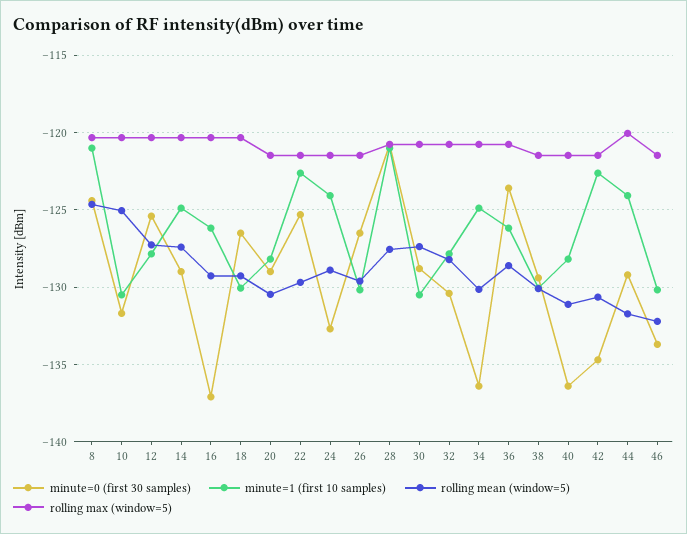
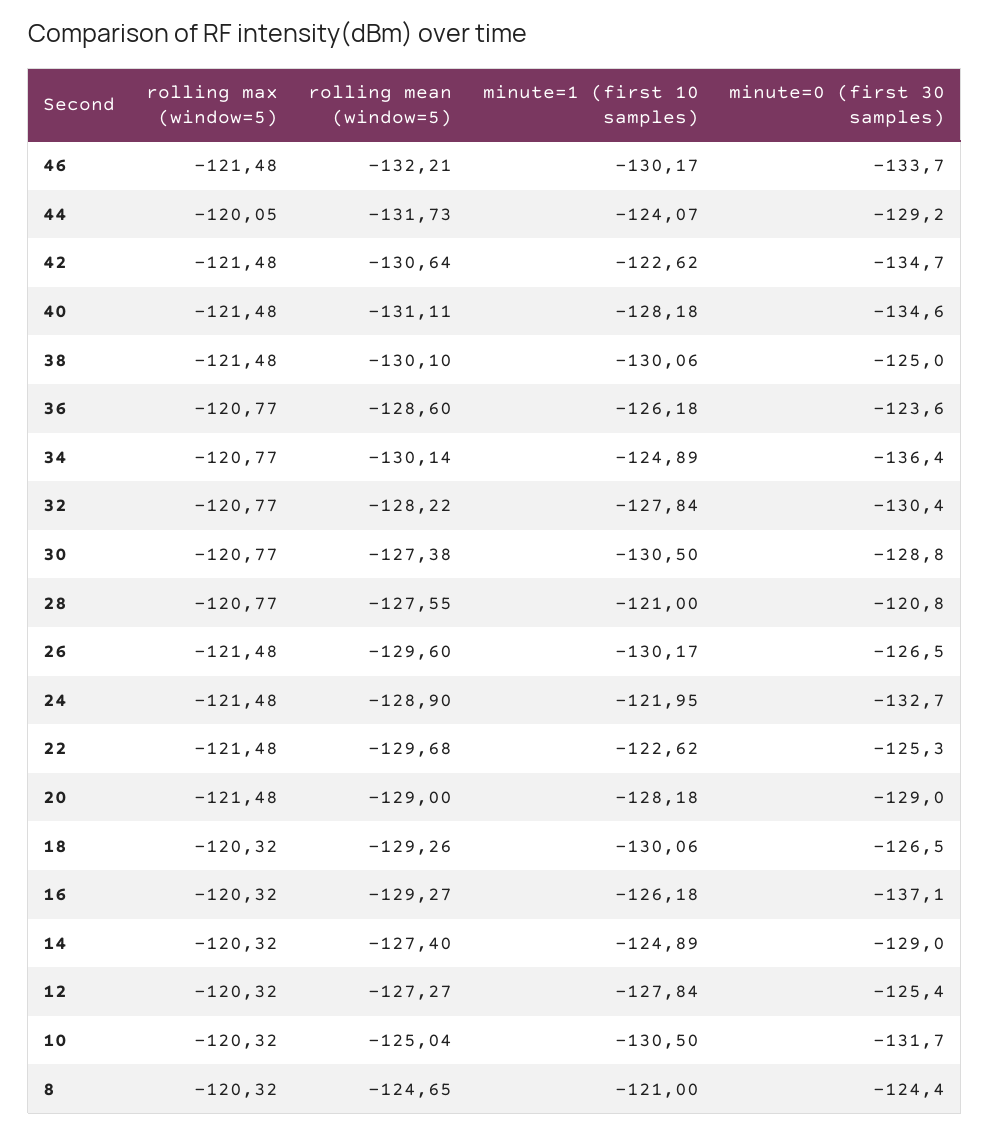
  {
    "minute=0 (first 30 samples)": {
      "8": -124.4,
      "10": -131.7,
      "12": -125.4,
      "14": -129,
      "16": -137.1,
      "18": -126.5,
      "20": -129,
      "22": -125.3,
      "24": -132.7,
      "26": -126.5,
      "28": -120.8,
      "30": -128.8,
      "32": -130.4,
      "34": -136.4,
      "36": -123.6,
-     "38": -129.5,
+     "38": -125,
-     "40": -136.5,
+     "40": -134.6,
      "42": -134.7,
      "44": -129.2,
      "46": -133.7
    },
    "minute=1 (first 10 samples)": {
      "8": -121,
      "10": -130.5,
      "12": -127.84,
      "14": -124.89,
      "16": -126.18,
      "18": -130.06,
      "20": -128.18,
      "22": -122.62,
-     "24": -124,
+     "24": -121.95,
      "26": -130.17,
      "28": -121,
      "30": -130.5,
      "32": -127.84,
      "34": -124.89,
      "36": -126.18,
      "38": -130.06,
      "40": -128.18,
      "42": -122.62,
      "44": -124.07,
      "46": -130.17
    },
    "rolling mean (window=5)": {
      "8": -124.65,
      "10": -125.04,
      "12": -127.27,
      "14": -127.4,
      "16": -129.27,
      "18": -129.26,
-     "20": -130.5,
+     "20": -129,
      "22": -129.68,
      "24": -128.9,
      "26": -129.6,
      "28": -127.55,
      "30": -127.38,
      "32": -128.22,
      "34": -130.14,
      "36": -128.6,
      "38": -130.1,
      "40": -131.11,
      "42": -130.64,
      "44": -131.73,
      "46": -132.21
    },
    "rolling max (window=5)": {
      "8": -120.32,
      "10": -120.32,
      "12": -120.32,
      "14": -120.32,
      "16": -120.32,
      "18": -120.32,
      "20": -121.48,
      "22": -121.48,
      "24": -121.48,
      "26": -121.48,
      "28": -120.77,
      "30": -120.77,
      "32": -120.77,
      "34": -120.77,
      "36": -120.77,
      "38": -121.48,
      "40": -121.48,
      "42": -121.48,
      "44": -120.05,
      "46": -121.48
    }
  }

